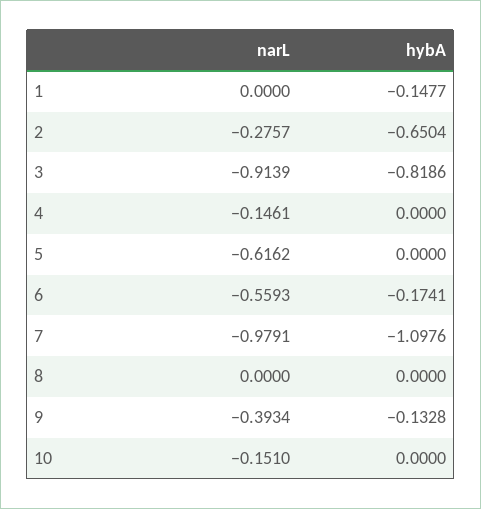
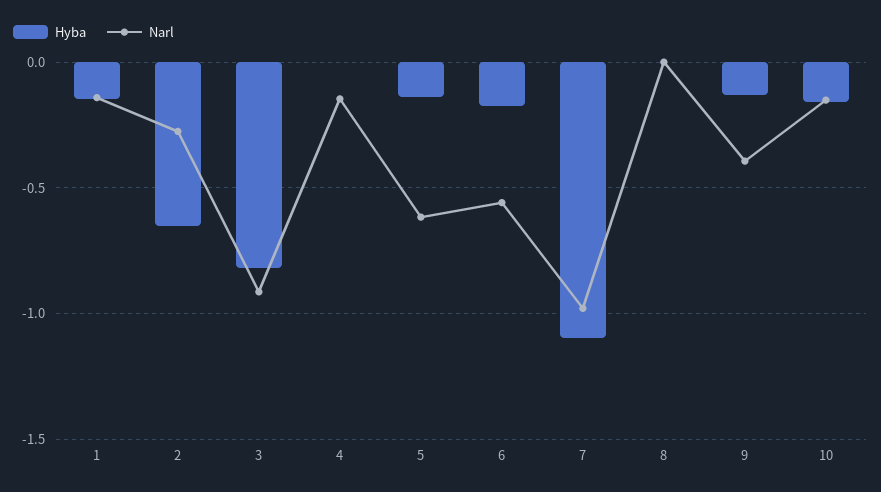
  {
    "narL": {
-     "1": 0,
+     "1": -0.15,
      "2": -0.2757,
      "3": -0.9139,
      "4": -0.1461,
      "5": -0.6162,
      "6": -0.5593,
      "7": -0.9791,
      "8": 0,
      "9": -0.3934,
      "10": -0.151
    },
    "hybA": {
      "1": -0.1477,
      "2": -0.6504,
      "3": -0.8186,
      "4": 0,
-     "5": 0,
+     "5": -0.15,
      "6": -0.1741,
      "7": -1.0976,
      "8": 0,
      "9": -0.1328,
-     "10": 0
+     "10": -0.15
    }
  }

